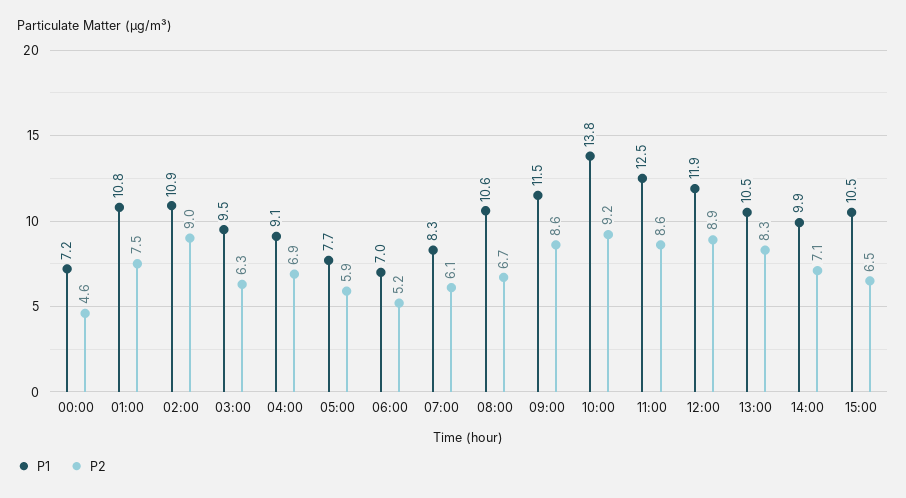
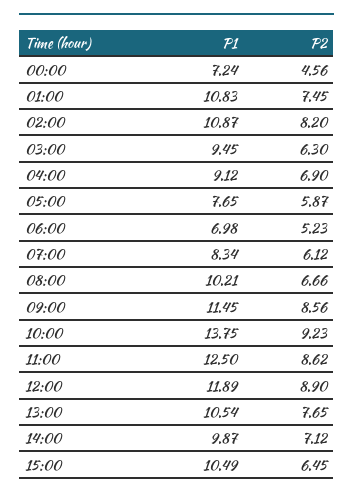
  {
    "P1": {
      "00:00": 7.24,
      "01:00": 10.83,
      "02:00": 10.87,
      "03:00": 9.45,
      "04:00": 9.12,
      "05:00": 7.65,
      "06:00": 6.98,
      "07:00": 8.34,
-     "08:00": 10.6,
+     "08:00": 10.21,
      "09:00": 11.45,
      "10:00": 13.75,
      "11:00": 12.5,
      "12:00": 11.89,
      "13:00": 10.54,
      "14:00": 9.87,
      "15:00": 10.49
    },
    "P2": {
      "00:00": 4.56,
      "01:00": 7.45,
-     "02:00": 9,
+     "02:00": 8.2,
      "03:00": 6.3,
      "04:00": 6.9,
      "05:00": 5.87,
      "06:00": 5.23,
      "07:00": 6.12,
      "08:00": 6.66,
      "09:00": 8.56,
      "10:00": 9.23,
      "11:00": 8.62,
      "12:00": 8.9,
-     "13:00": 8.3,
+     "13:00": 7.65,
      "14:00": 7.12,
      "15:00": 6.45
    }
  }

